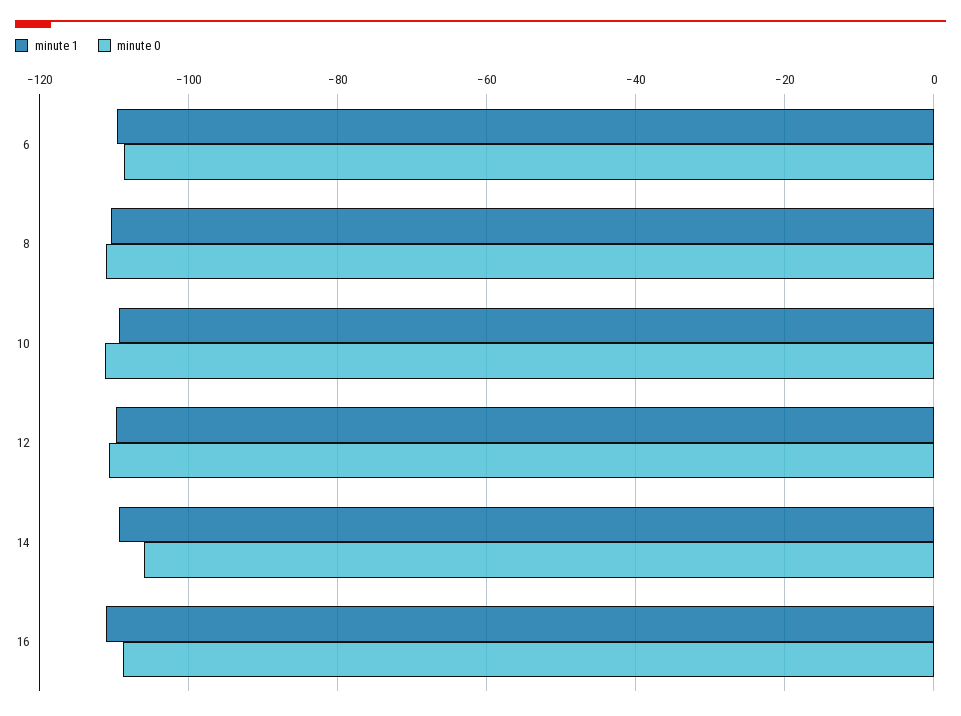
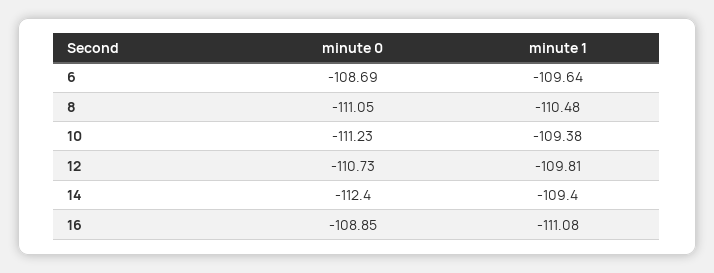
  {
    "minute 1": {
      "6": -109.64,
      "8": -110.48,
      "10": -109.38,
      "12": -109.81,
      "14": -109.4,
      "16": -111.08
    },
    "minute 0": {
      "6": -108.69,
      "8": -111.05,
      "10": -111.23,
      "12": -110.73,
-     "14": -106,
+     "14": -112.4,
      "16": -108.85
    }
  }

